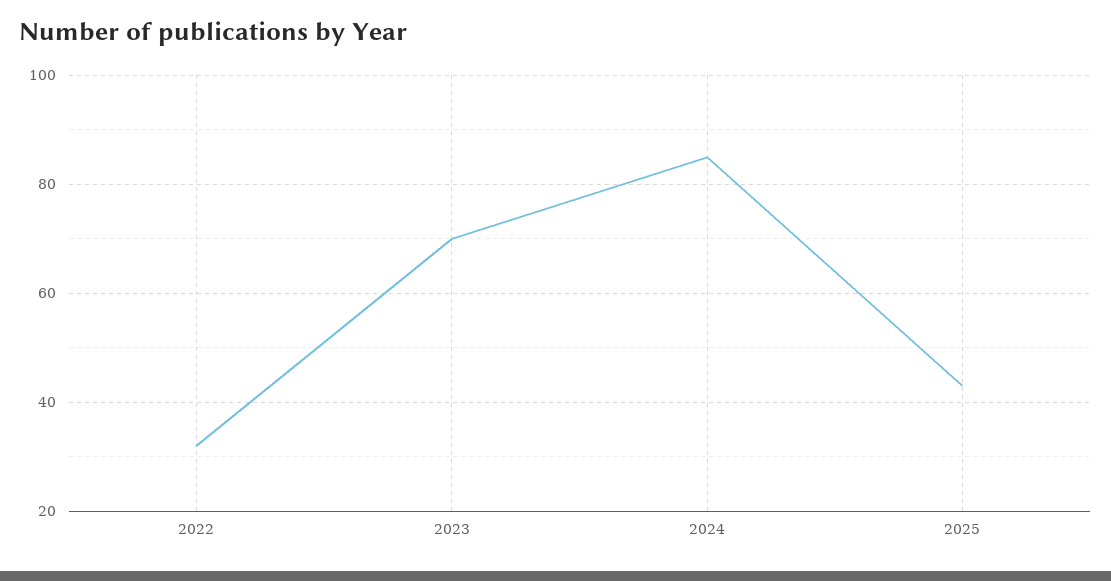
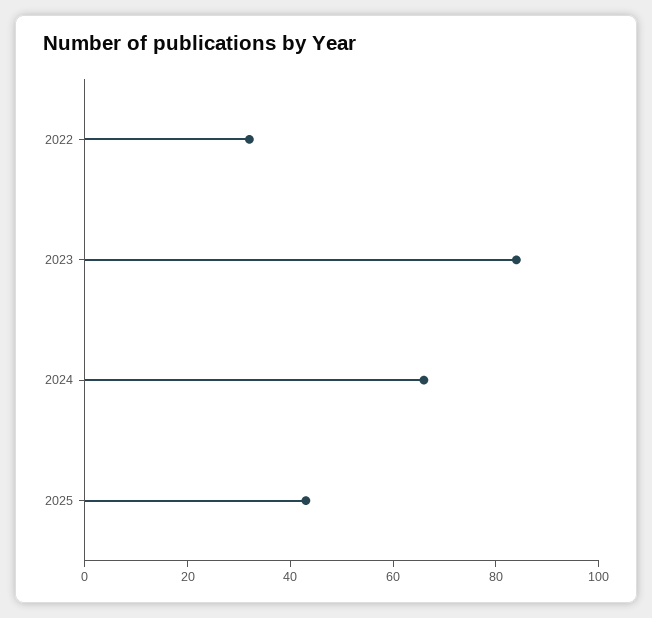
  {
    "2022": 30,
-   "2023": 70,
+   "2023": 85,
-   "2024": 85,
+   "2024": 65,
    "2025": 45
  }

